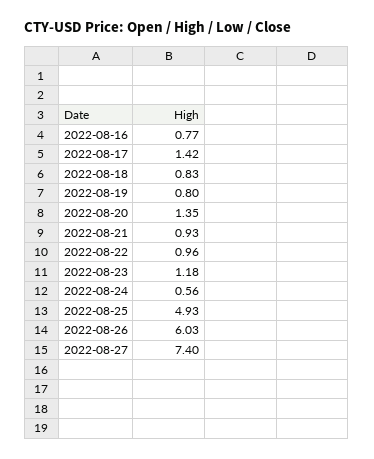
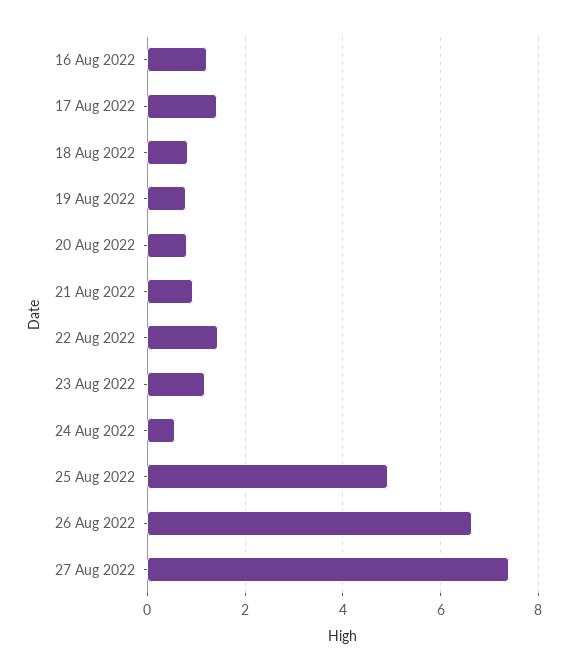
  {
-   "2022-08-16": 0.77,
+   "2022-08-16": 1.2,
    "2022-08-17": 1.42,
    "2022-08-18": 0.83,
    "2022-08-19": 0.8,
-   "2022-08-20": 1.35,
+   "2022-08-20": 0.8,
    "2022-08-21": 0.93,
-   "2022-08-22": 0.96,
+   "2022-08-22": 1.4,
    "2022-08-23": 1.18,
    "2022-08-24": 0.56,
    "2022-08-25": 4.93,
-   "2022-08-26": 6.03,
+   "2022-08-26": 6.6,
    "2022-08-27": 7.4
  }

